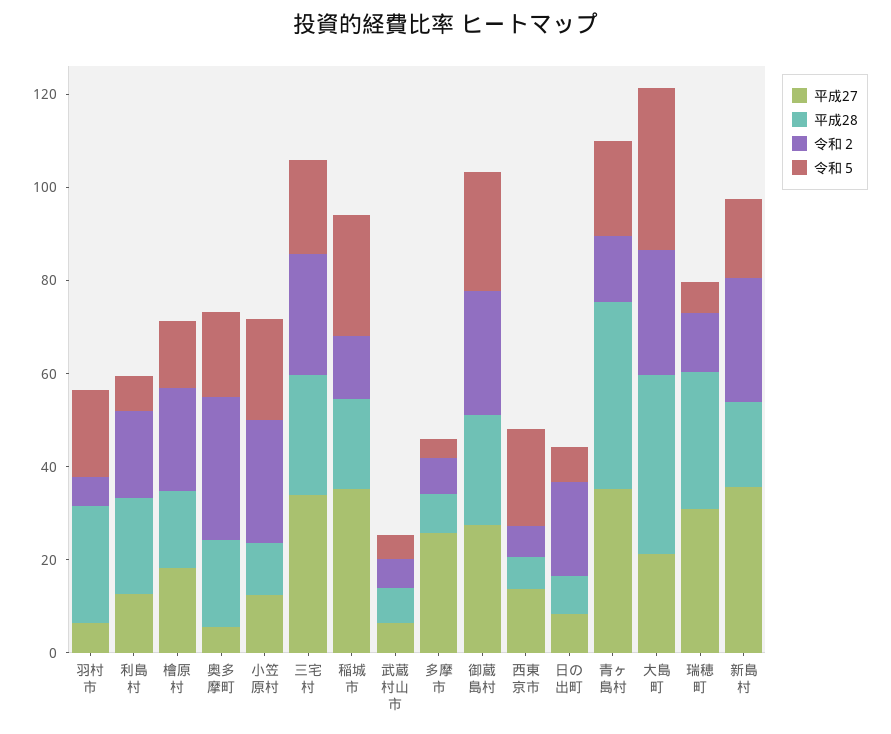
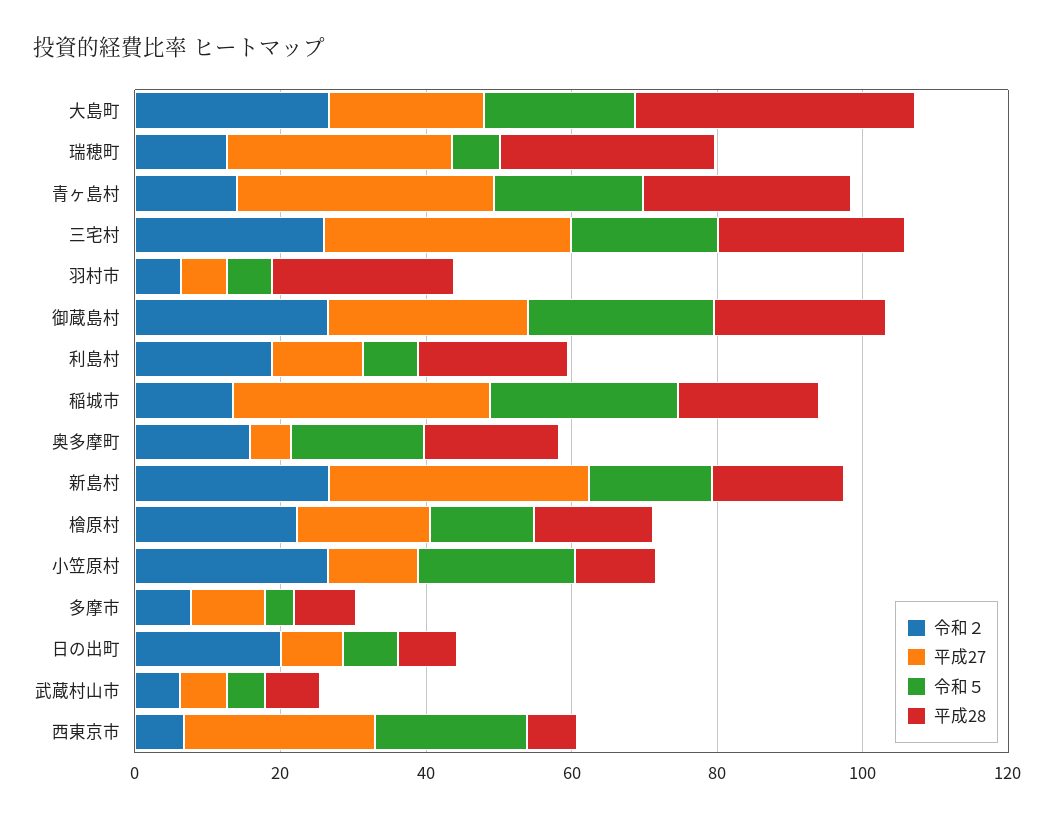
  {
    "平成27": {
      "羽村市": 5,
      "利島村": 15,
      "檜原村": 20,
      "奥多摩町": 5,
      "小笠原村": 10,
      "三宅村": 35,
      "稲城市": 35,
      "武蔵村山市": 5,
-     "多摩市": 25,
+     "多摩市": 10,
      "御蔵島村": 30,
-     "西東京市": 15,
+     "西東京市": 25,
      "日の出町": 10,
      "青ヶ島村": 35,
      "大島町": 20,
      "瑞穂町": 30,
      "新島村": 35
    },
    "平成28": {
      "羽村市": 25,
      "利島村": 20,
      "檜原村": 15,
      "奥多摩町": 20,
      "小笠原村": 10,
      "三宅村": 25,
      "稲城市": 20,
      "武蔵村山市": 10,
      "多摩市": 10,
      "御蔵島村": 25,
      "西東京市": 5,
      "日の出町": 10,
-     "青ヶ島村": 40,
+     "青ヶ島村": 30,
      "大島町": 40,
      "瑞穂町": 30,
      "新島村": 20
    },
    "令和２": {
      "羽村市": 5,
      "利島村": 20,
      "檜原村": 20,
-     "奥多摩町": 30,
+     "奥多摩町": 15,
      "小笠原村": 25,
      "三宅村": 25,
      "稲城市": 15,
      "武蔵村山市": 5,
      "多摩市": 10,
      "御蔵島村": 25,
      "西東京市": 5,
      "日の出町": 20,
      "青ヶ島村": 15,
      "大島町": 25,
      "瑞穂町": 15,
      "新島村": 25
    },
    "令和５": {
-     "羽村市": 20,
+     "羽村市": 5,
      "利島村": 5,
      "檜原村": 15,
      "奥多摩町": 20,
      "小笠原村": 20,
      "三宅村": 20,
      "稲城市": 25,
      "武蔵村山市": 5,
      "多摩市": 5,
      "御蔵島村": 25,
      "西東京市": 20,
      "日の出町": 10,
      "青ヶ島村": 20,
-     "大島町": 35,
+     "大島町": 20,
      "瑞穂町": 5,
      "新島村": 15
    }
  }

